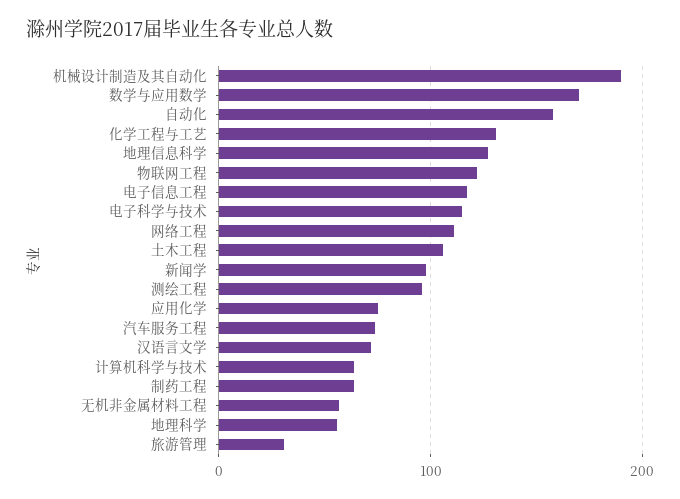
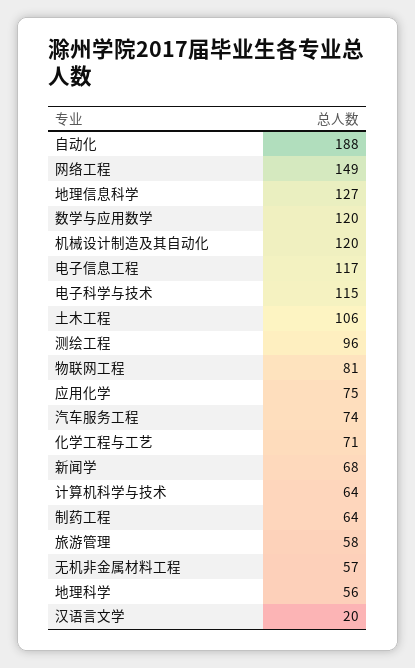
  {
-   "机械设计制造及其自动化": 190,
+   "机械设计制造及其自动化": 120,
-   "数学与应用数学": 170,
+   "数学与应用数学": 120,
-   "自动化": 160,
+   "自动化": 188,
-   "化学工程与工艺": 130,
+   "化学工程与工艺": 71,
    "地理信息科学": 127,
-   "物联网工程": 120,
+   "物联网工程": 81,
    "电子信息工程": 117,
    "电子科学与技术": 115,
-   "网络工程": 110,
+   "网络工程": 149,
    "土木工程": 106,
-   "新闻学": 100,
+   "新闻学": 68,
    "测绘工程": 96,
    "应用化学": 75,
    "汽车服务工程": 74,
-   "汉语言文学": 70,
+   "汉语言文学": 20,
    "计算机科学与技术": 64,
    "制药工程": 64,
    "无机非金属材料工程": 57,
    "地理科学": 56,
-   "旅游管理": 30
+   "旅游管理": 58
  }

